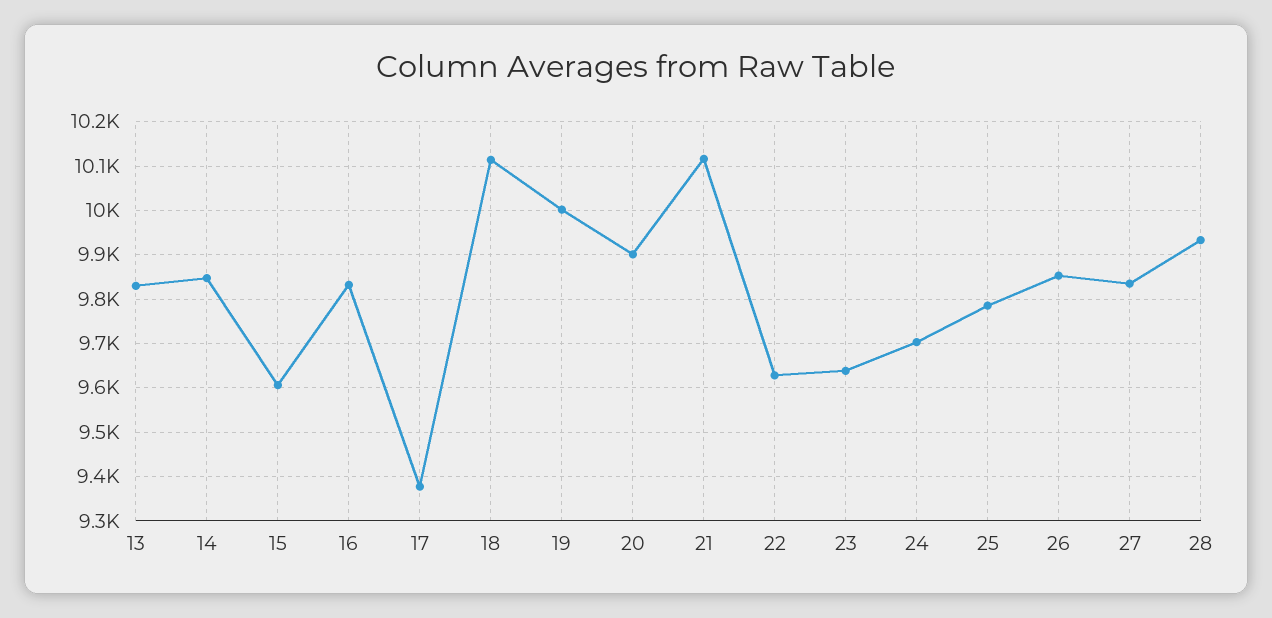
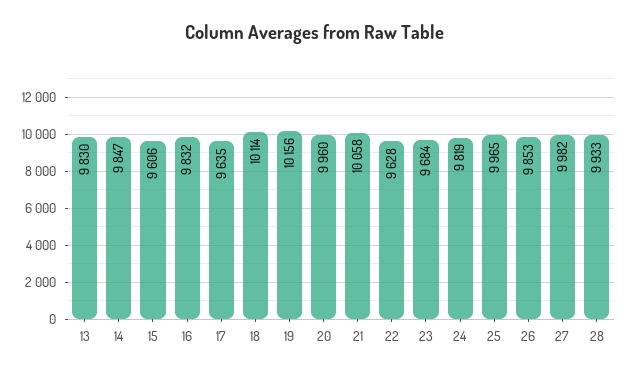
  {
    "13": 9830,
    "14": 9847,
    "15": 9606,
    "16": 9832,
-   "17": 9380,
+   "17": 9635,
    "18": 10114,
-   "19": 10000,
+   "19": 10156,
-   "20": 9900,
+   "20": 9960,
-   "21": 10120,
+   "21": 10058,
    "22": 9628,
-   "23": 9640,
+   "23": 9684,
-   "24": 9700,
+   "24": 9819,
-   "25": 9780,
+   "25": 9965,
    "26": 9853,
-   "27": 9840,
+   "27": 9982,
    "28": 9933
  }

